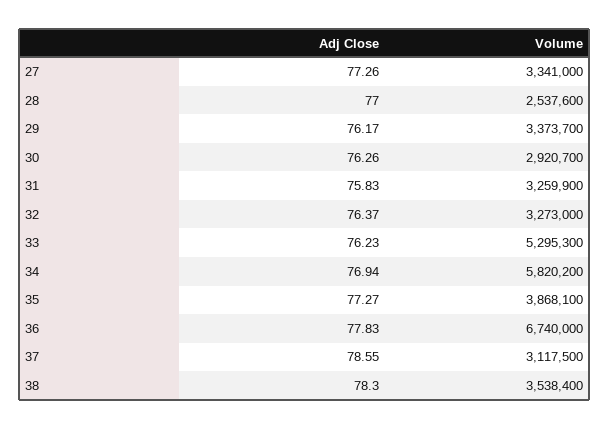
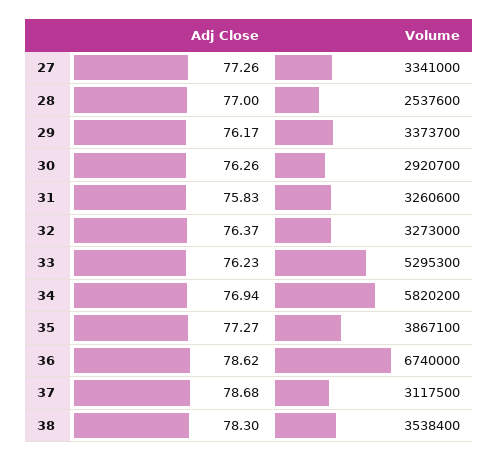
  {
    "Adj Close": {
      "27": 77.26,
      "28": 77,
      "29": 76.17,
      "30": 76.26,
      "31": 75.83,
      "32": 76.37,
      "33": 76.23,
      "34": 76.94,
      "35": 77.27,
-     "36": 77.83,
+     "36": 78.62,
-     "37": 78.55,
+     "37": 78.68,
      "38": 78.3
    },
    "Volume": {
      "27": 3341000,
      "28": 2537600,
      "29": 3373700,
      "30": 2920700,
-     "31": 3259900,
+     "31": 3260600,
      "32": 3273000,
      "33": 5295300,
      "34": 5820200,
-     "35": 3868100,
+     "35": 3867100,
      "36": 6740000,
      "37": 3117500,
      "38": 3538400
    }
  }

